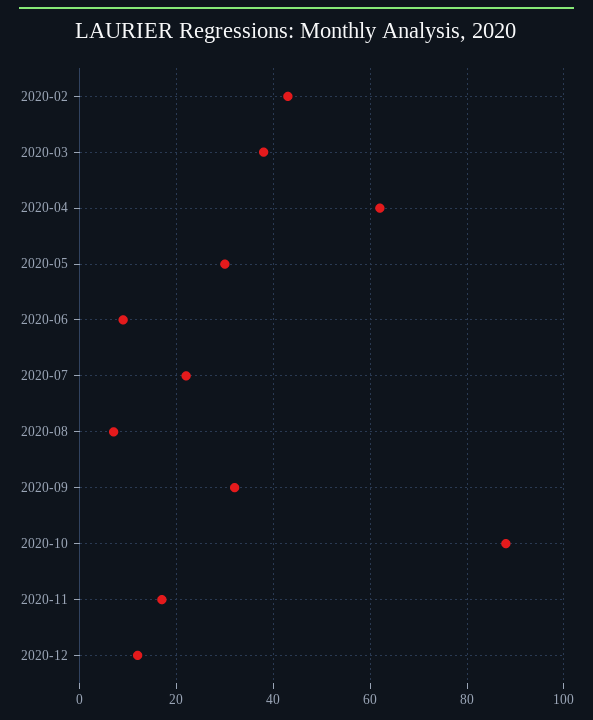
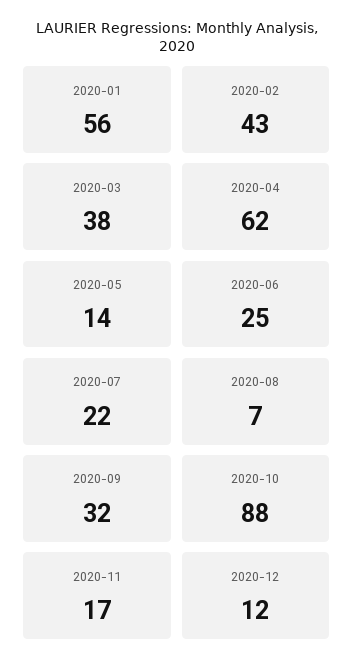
  {
    "2020-02": 43,
    "2020-03": 38,
    "2020-04": 62,
-   "2020-05": 30,
+   "2020-05": 14,
-   "2020-06": 10,
+   "2020-06": 25,
    "2020-07": 22,
    "2020-08": 7,
    "2020-09": 32,
    "2020-10": 88,
    "2020-11": 17,
-   "2020-12": 12
+   "2020-12": 12,
+   "2020-01": 56
  }

